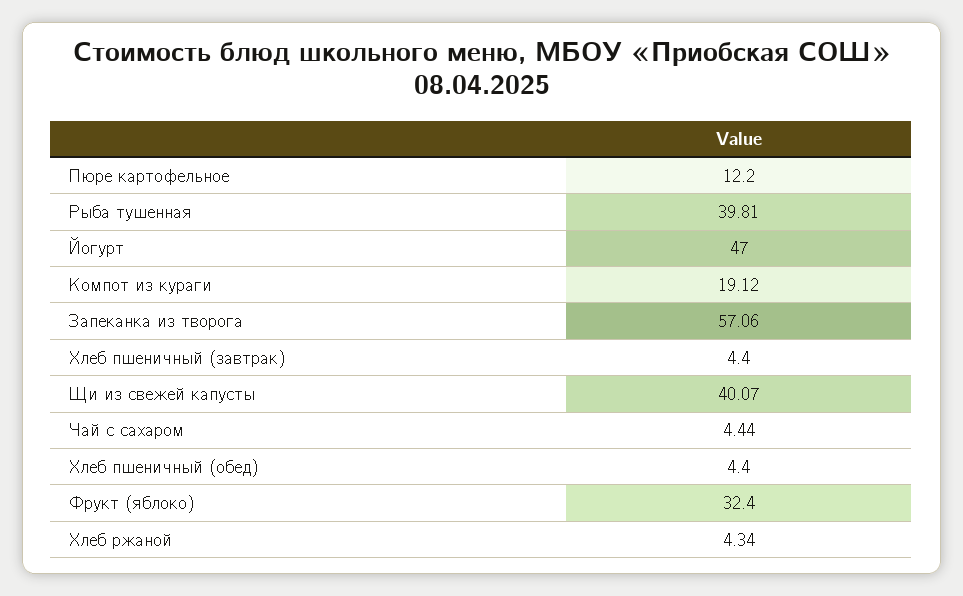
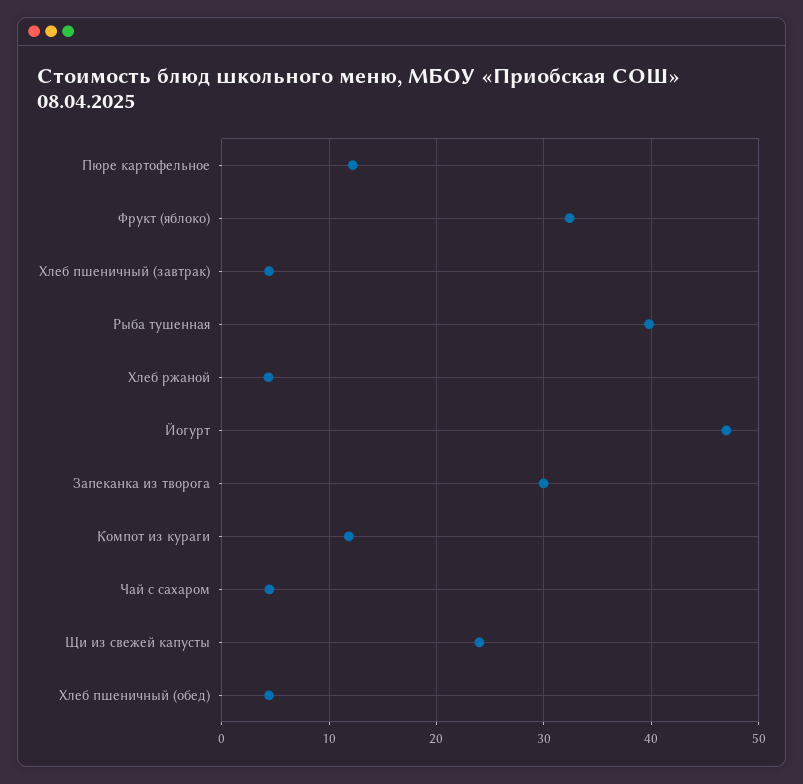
  {
    "Пюре картофельное": 12.2,
    "Рыба тушенная": 39.81,
    "Йогурт": 47,
-   "Компот из кураги": 19.12,
+   "Компот из кураги": 12,
-   "Запеканка из творога": 57.06,
+   "Запеканка из творога": 30,
    "Хлеб пшеничный (завтрак)": 4.4,
-   "Щи из свежей капусты": 40.07,
+   "Щи из свежей капусты": 24,
    "Чай с сахаром": 4.44,
    "Хлеб пшеничный (обед)": 4.4,
    "Фрукт (яблоко)": 32.4,
    "Хлеб ржаной": 4.34
  }

